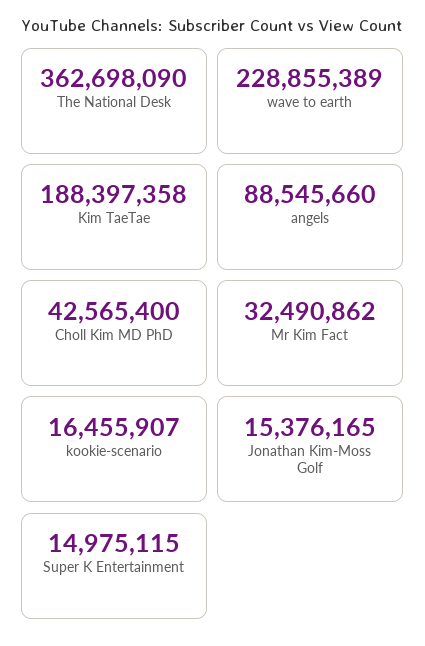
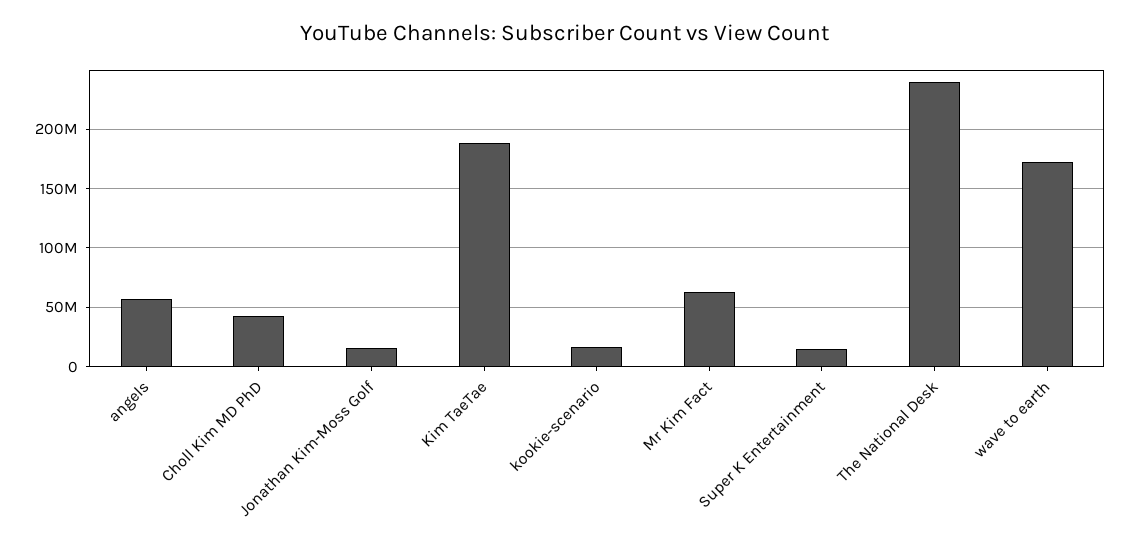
  {
-   "The National Desk": 362698090,
+   "The National Desk": 240000000,
-   "wave to earth": 228855389,
+   "wave to earth": 170000000,
    "Kim TaeTae": 188397358,
-   "angels": 88545660,
+   "angels": 60000000,
    "Choll Kim MD PhD": 42565400,
-   "Mr Kim Fact": 32490862,
+   "Mr Kim Fact": 60000000,
    "kookie-scenario": 16455907,
    "Jonathan Kim-Moss Golf": 15376165,
    "Super K Entertainment": 14975115
  }

